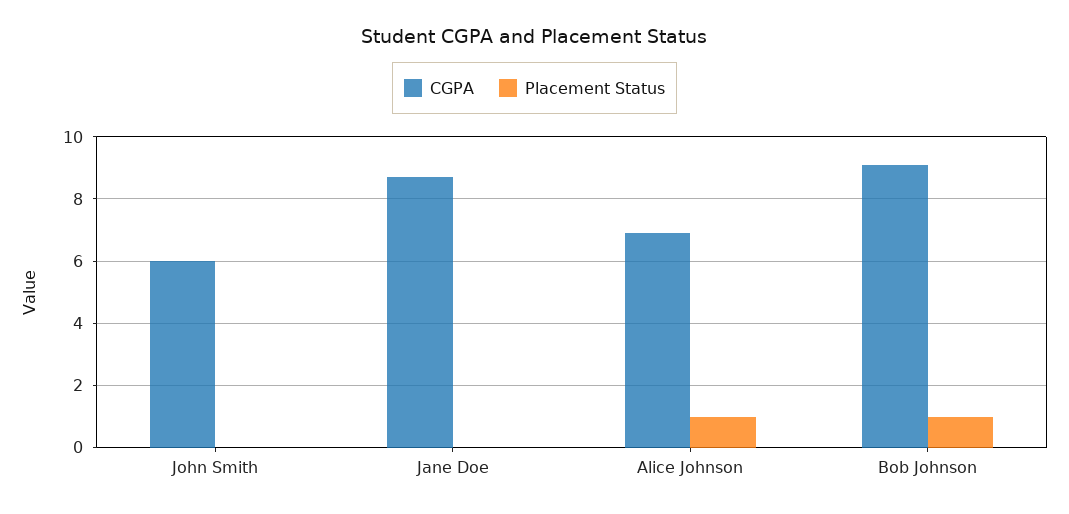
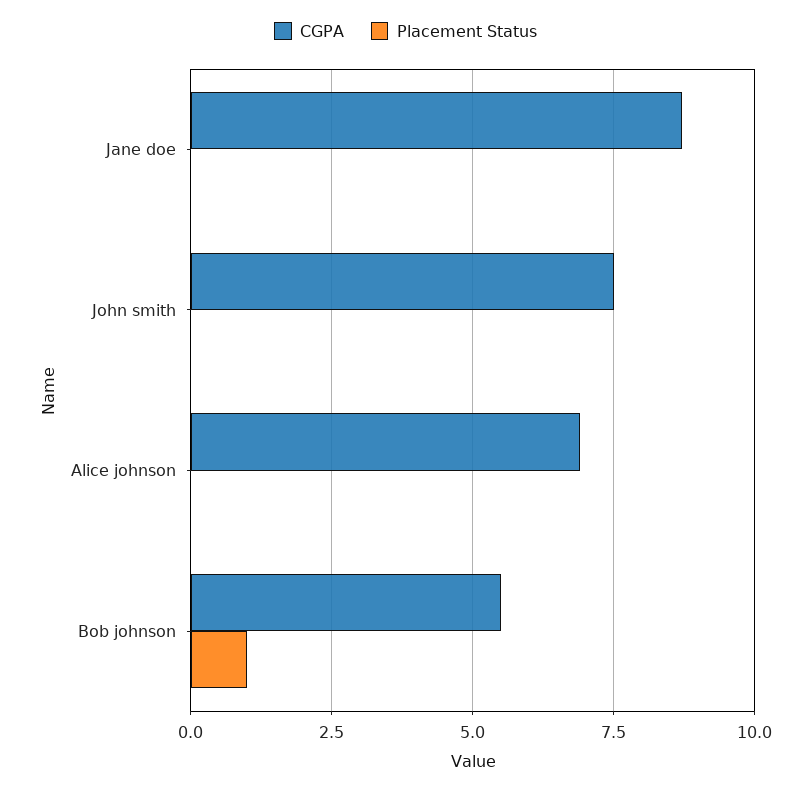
  {
    "CGPA": {
-     "John Smith": 6,
+     "John Smith": 7.5,
      "Jane Doe": 8.5,
      "Alice Johnson": 7,
-     "Bob Johnson": 9
+     "Bob Johnson": 5.5
    },
    "Placement Status": {
      "John Smith": 0,
      "Jane Doe": 0,
-     "Alice Johnson": 1,
+     "Alice Johnson": 0,
      "Bob Johnson": 1
    }
  }

